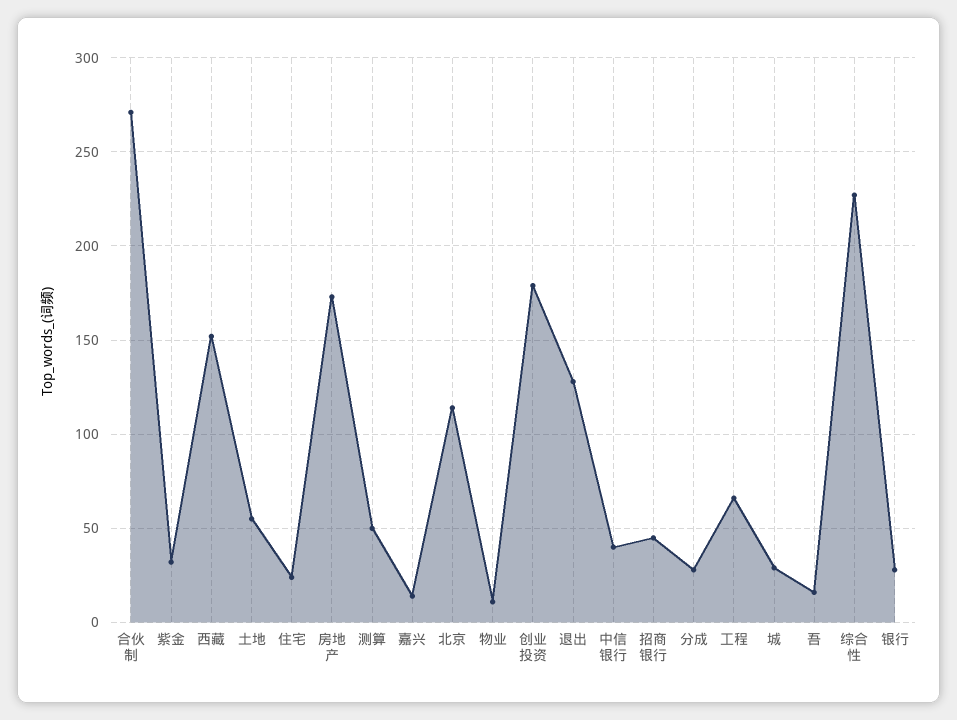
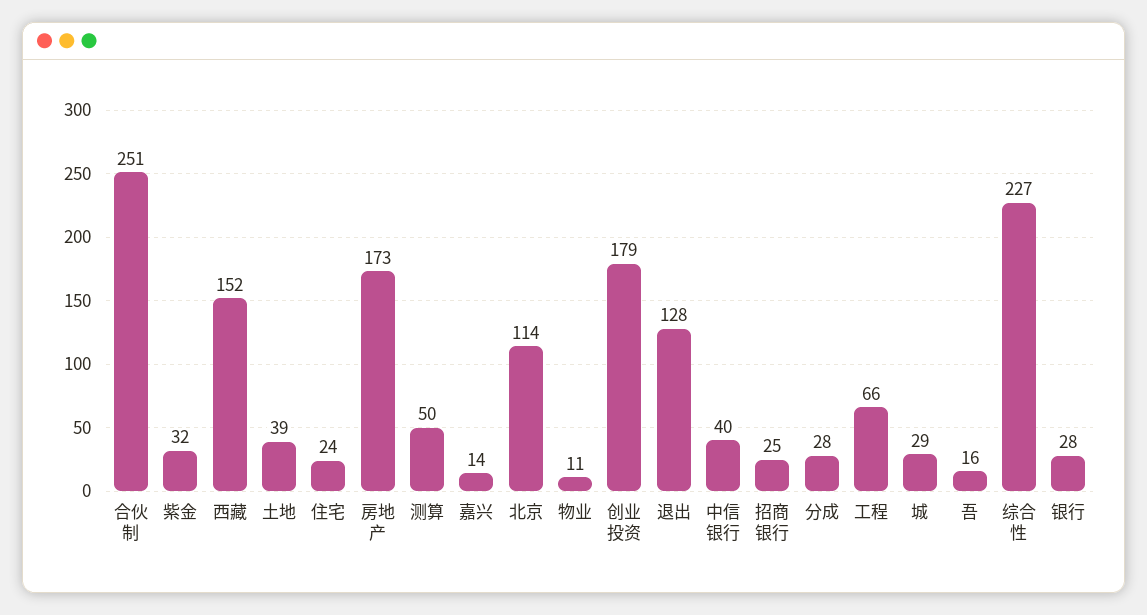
  {
-   "合伙制": 270,
+   "合伙制": 251,
    "紫金": 32,
    "西藏": 152,
-   "土地": 55,
+   "土地": 39,
    "住宅": 24,
    "房地产": 173,
    "测算": 50,
    "嘉兴": 14,
    "北京": 114,
    "物业": 11,
    "创业投资": 179,
    "退出": 128,
    "中信银行": 40,
-   "招商银行": 45,
+   "招商银行": 25,
    "分成": 28,
    "工程": 66,
    "城": 29,
    "吾": 16,
    "综合性": 227,
    "银行": 28
  }

